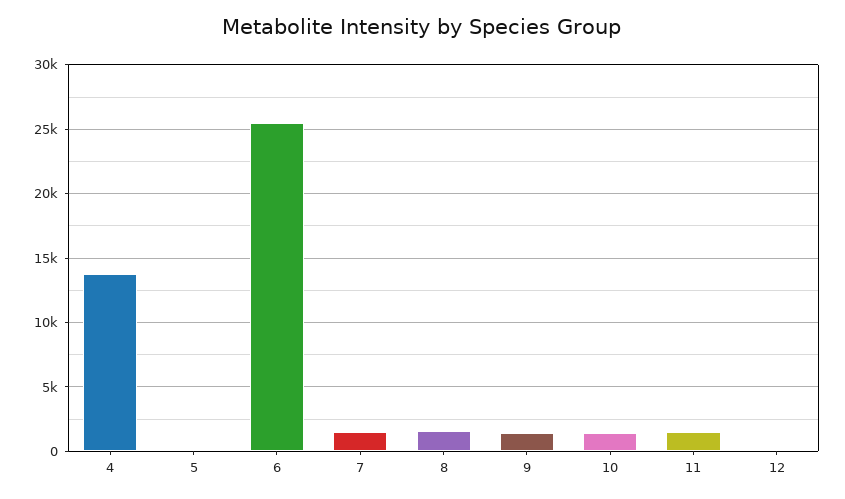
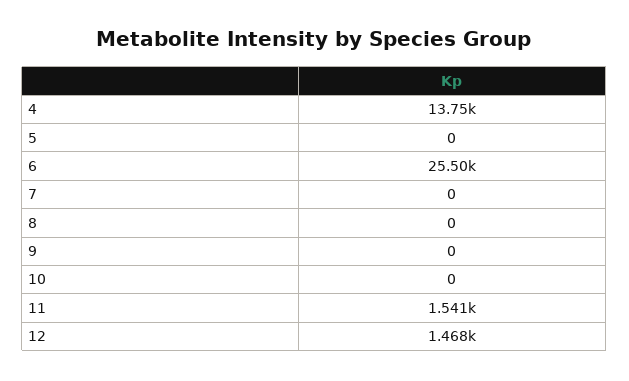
  {
    "4": 13750,
    "5": 0,
    "6": 25500,
-   "7": 1500,
+   "7": 0,
-   "8": 1500,
+   "8": 0,
-   "9": 1500,
+   "9": 0,
-   "10": 1500,
+   "10": 0,
    "11": 1541,
-   "12": 0
+   "12": 1468
  }

